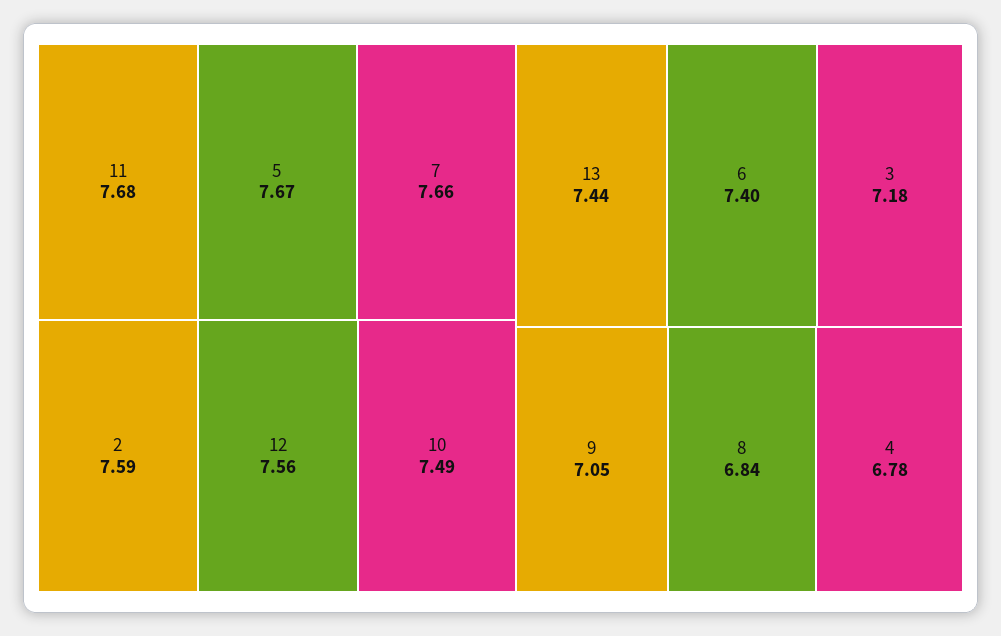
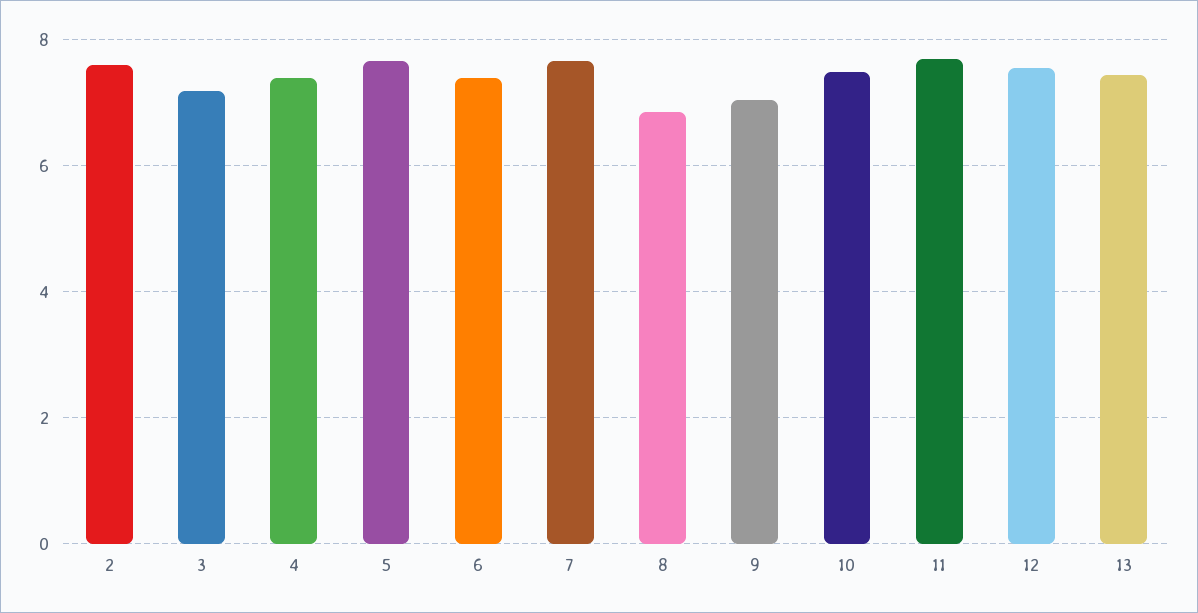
  {
    "11": 7.68,
    "5": 7.67,
    "7": 7.66,
    "2": 7.59,
    "12": 7.56,
    "10": 7.49,
    "13": 7.44,
    "6": 7.4,
    "3": 7.18,
    "9": 7.05,
    "8": 6.84,
-   "4": 6.78
+   "4": 7.4
  }

